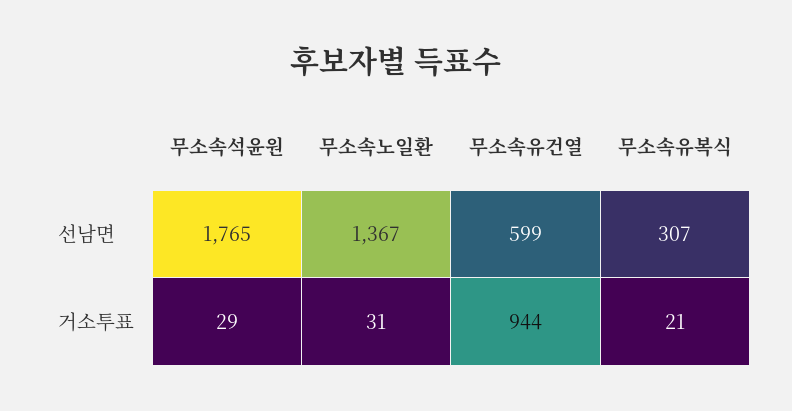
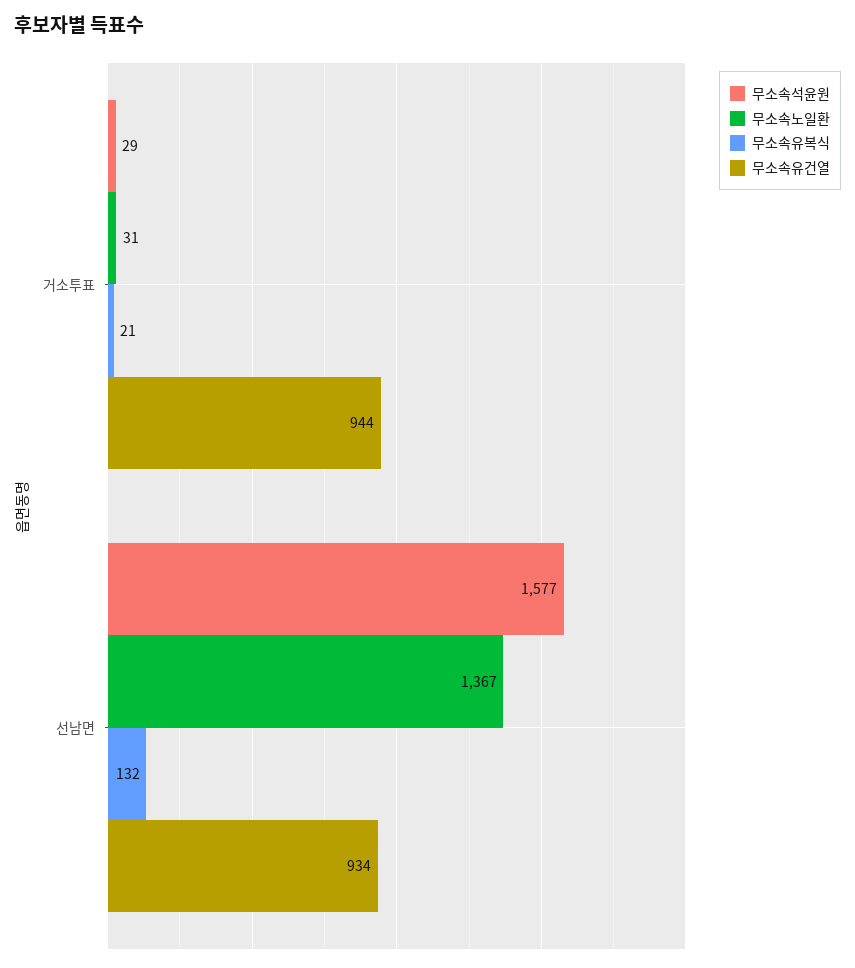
  {
    "무소속석윤원": {
-     "선남면": 1765,
+     "선남면": 1577,
      "거소투표": 29
    },
    "무소속노일환": {
      "선남면": 1367,
      "거소투표": 31
    },
    "무소속유건열": {
-     "선남면": 599,
+     "선남면": 934,
      "거소투표": 944
    },
    "무소속유복식": {
-     "선남면": 307,
+     "선남면": 132,
      "거소투표": 21
    }
  }

